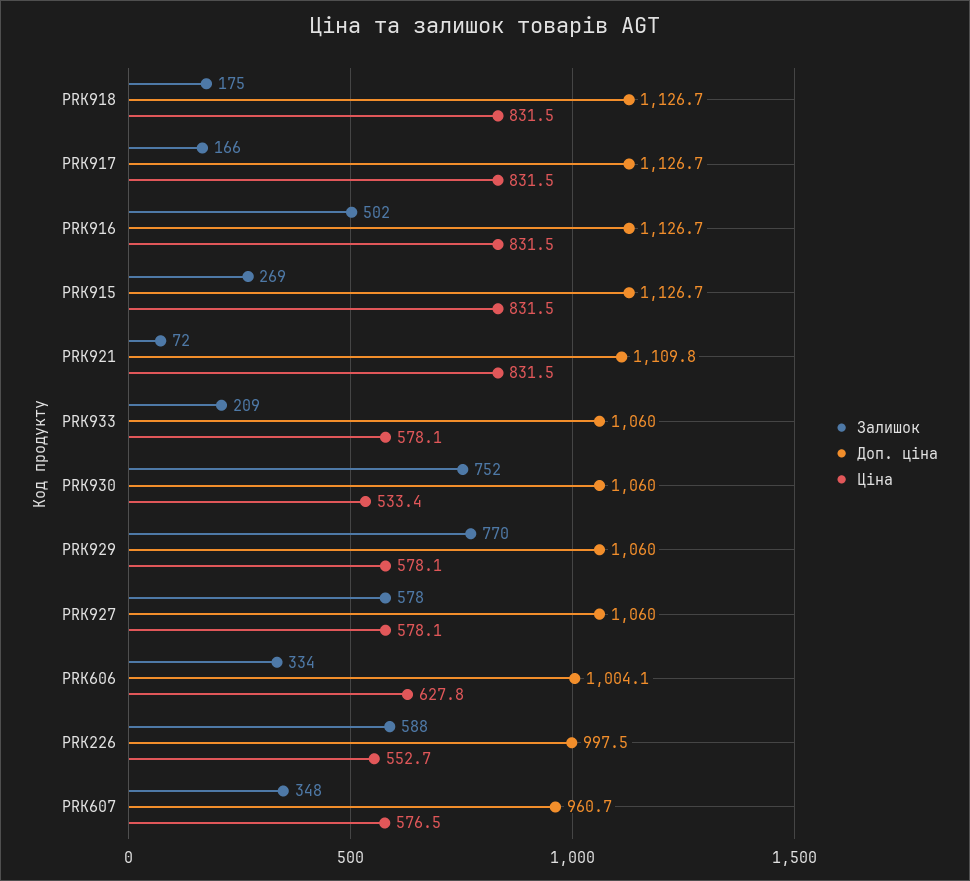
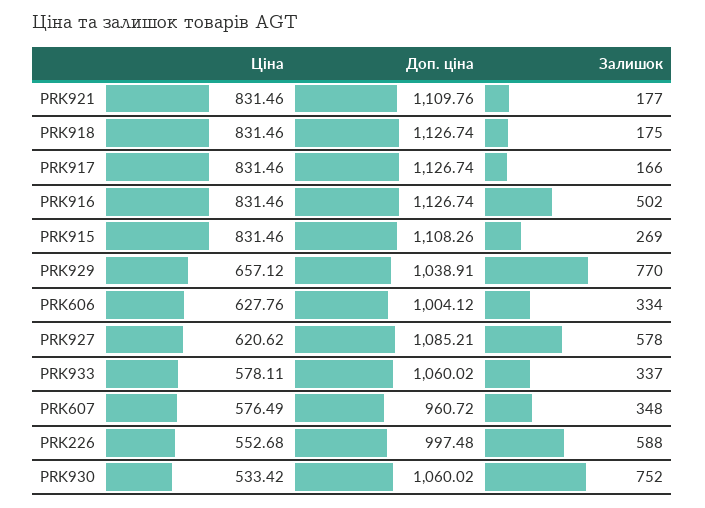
  {
    "Залишок": {
      "PRK918": 175,
      "PRK917": 166,
      "PRK916": 502,
      "PRK915": 269,
-     "PRK921": 72,
+     "PRK921": 177,
-     "PRK933": 209,
+     "PRK933": 337,
      "PRK930": 752,
      "PRK929": 770,
      "PRK927": 578,
      "PRK606": 334,
      "PRK226": 588,
      "PRK607": 348
    },
    "Доп. ціна": {
      "PRK918": 1126.74,
      "PRK917": 1126.74,
      "PRK916": 1126.74,
-     "PRK915": 1126.7,
+     "PRK915": 1108.26,
      "PRK921": 1109.76,
      "PRK933": 1060.02,
      "PRK930": 1060.02,
-     "PRK929": 1060,
+     "PRK929": 1038.91,
-     "PRK927": 1060,
+     "PRK927": 1085.21,
      "PRK606": 1004.12,
      "PRK226": 997.48,
      "PRK607": 960.72
    },
    "Ціна": {
      "PRK918": 831.46,
      "PRK917": 831.46,
      "PRK916": 831.46,
      "PRK915": 831.46,
      "PRK921": 831.46,
      "PRK933": 578.11,
      "PRK930": 533.42,
-     "PRK929": 578.1,
+     "PRK929": 657.12,
-     "PRK927": 578.1,
+     "PRK927": 620.62,
      "PRK606": 627.76,
      "PRK226": 552.68,
      "PRK607": 576.49
    }
  }

